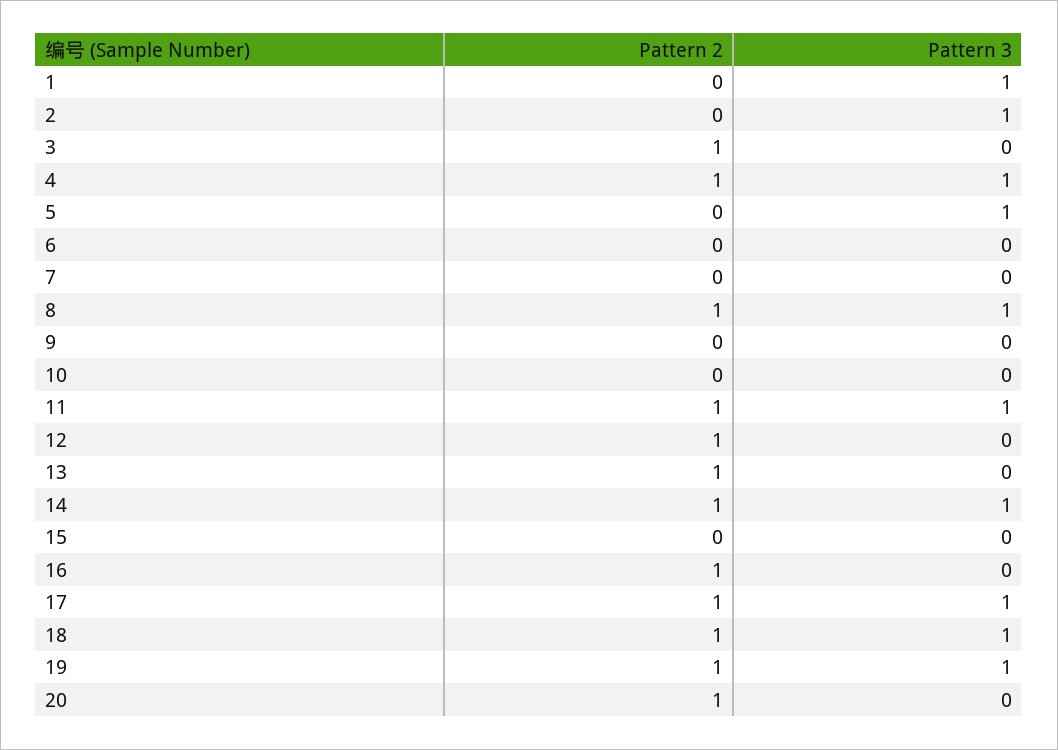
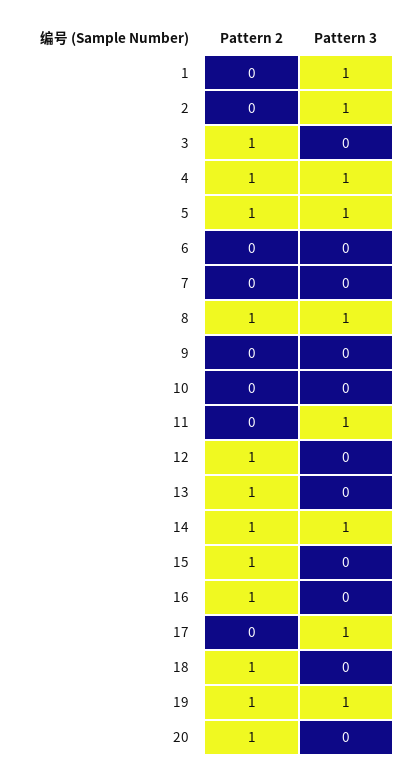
  {
    "Pattern 2": {
      "1": 0,
      "2": 0,
      "3": 1,
      "4": 1,
-     "5": 0,
+     "5": 1,
      "6": 0,
      "7": 0,
      "8": 1,
      "9": 0,
      "10": 0,
-     "11": 1,
+     "11": 0,
      "12": 1,
      "13": 1,
      "14": 1,
-     "15": 0,
+     "15": 1,
      "16": 1,
-     "17": 1,
+     "17": 0,
      "18": 1,
      "19": 1,
      "20": 1
    },
    "Pattern 3": {
      "1": 1,
      "2": 1,
      "3": 0,
      "4": 1,
      "5": 1,
      "6": 0,
      "7": 0,
      "8": 1,
      "9": 0,
      "10": 0,
      "11": 1,
      "12": 0,
      "13": 0,
      "14": 1,
      "15": 0,
      "16": 0,
      "17": 1,
-     "18": 1,
+     "18": 0,
      "19": 1,
      "20": 0
    }
  }

